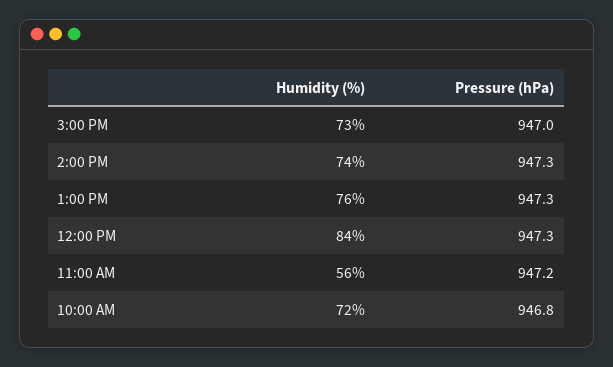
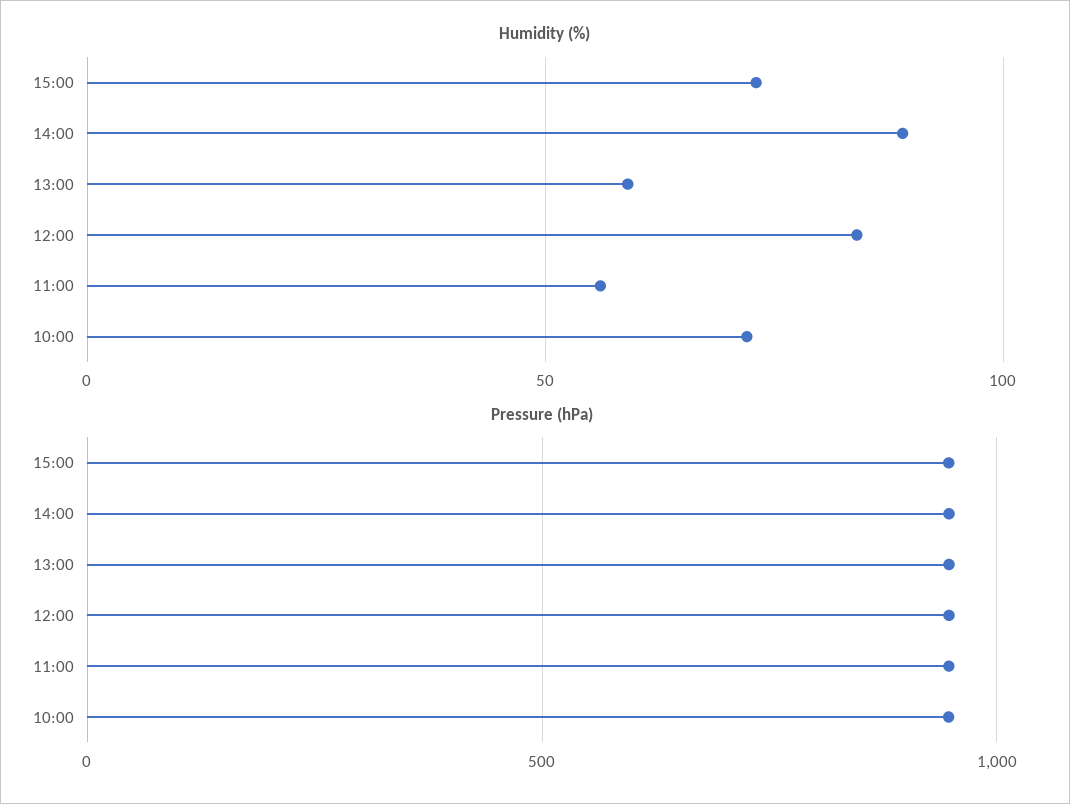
  {
    "Humidity (%)": {
      "3:00 PM": 73,
-     "2:00 PM": 74,
+     "2:00 PM": 90,
-     "1:00 PM": 76,
+     "1:00 PM": 60,
      "12:00 PM": 84,
      "11:00 AM": 56,
      "10:00 AM": 72
    },
    "Pressure (hPa)": {
      "3:00 PM": 947,
      "2:00 PM": 947.3,
      "1:00 PM": 947.3,
      "12:00 PM": 947.3,
      "11:00 AM": 947.2,
      "10:00 AM": 946.8
    }
  }

